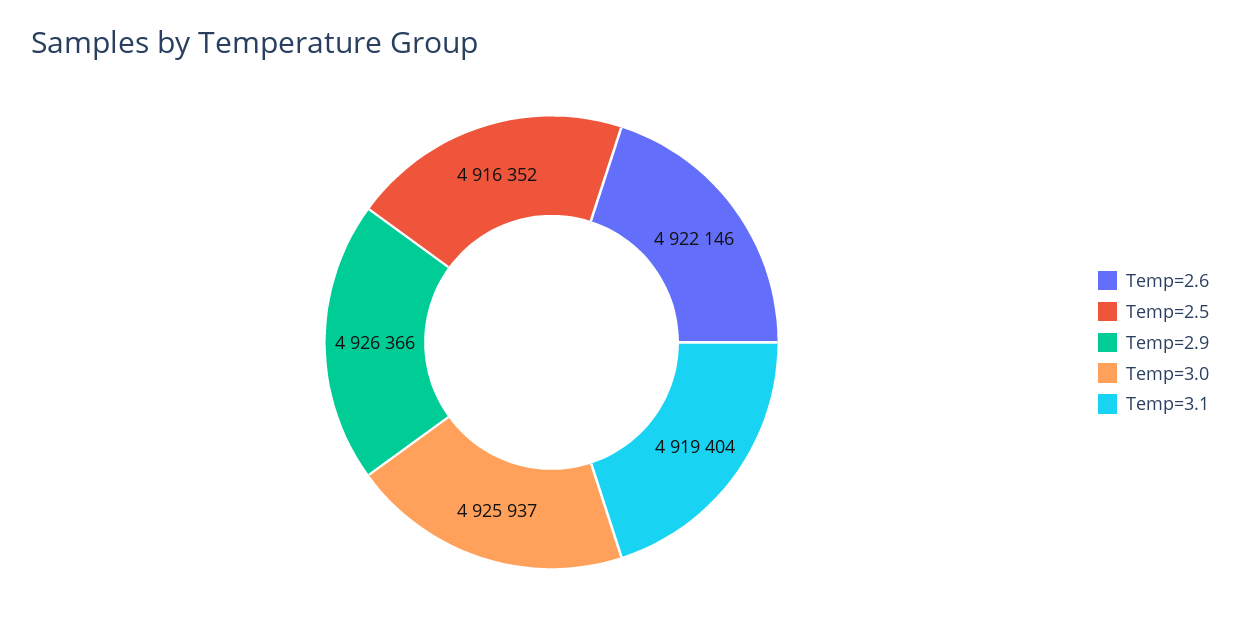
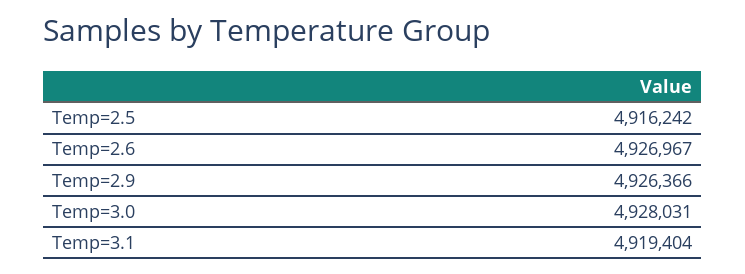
  {
-   "Temp=2.6": 4922146,
+   "Temp=2.6": 4926967,
-   "Temp=2.5": 4916352,
+   "Temp=2.5": 4916242,
    "Temp=2.9": 4926366,
-   "Temp=3.0": 4925937,
+   "Temp=3.0": 4928031,
    "Temp=3.1": 4919404
  }

